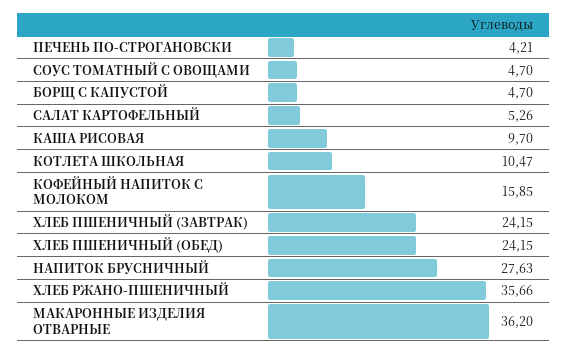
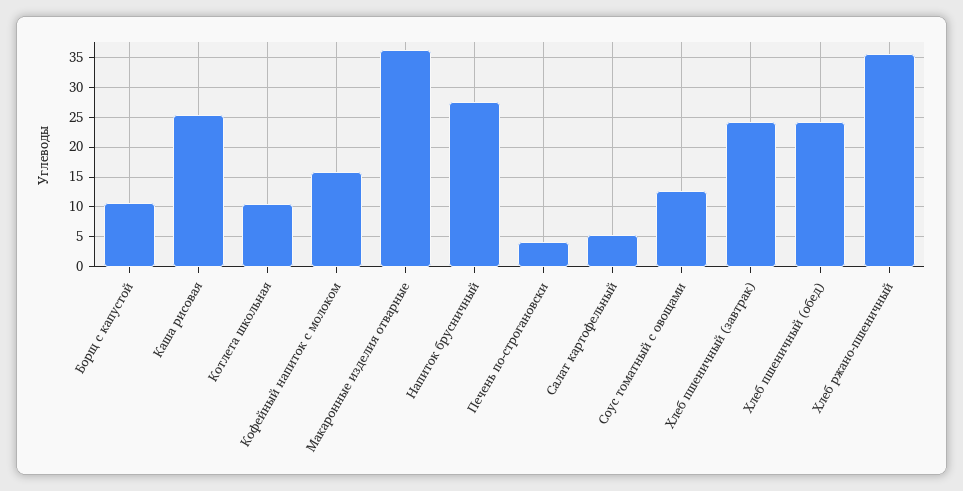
  {
    "ПЕЧЕНЬ ПО-СТРОГАНОВСКИ": 4.21,
-   "СОУС ТОМАТНЫЙ С ОВОЩАМИ": 4.7,
+   "СОУС ТОМАТНЫЙ С ОВОЩАМИ": 12.5,
-   "БОРЩ С КАПУСТОЙ": 4.7,
+   "БОРЩ С КАПУСТОЙ": 10,
    "САЛАТ КАРТОФЕЛЬНЫЙ": 5.26,
-   "КАША РИСОВАЯ": 9.7,
+   "КАША РИСОВАЯ": 25,
    "КОТЛЕТА ШКОЛЬНАЯ": 10.47,
    "КОФЕЙНЫЙ НАПИТОК С МОЛОКОМ": 15.85,
    "ХЛЕБ ПШЕНИЧНЫЙ (ЗАВТРАК)": 24.15,
    "ХЛЕБ ПШЕНИЧНЫЙ (ОБЕД)": 24.15,
    "НАПИТОК БРУСНИЧНЫЙ": 27.63,
    "ХЛЕБ РЖАНО-ПШЕНИЧНЫЙ": 35.66,
    "МАКАРОННЫЕ ИЗДЕЛИЯ ОТВАРНЫЕ": 36.2
  }

